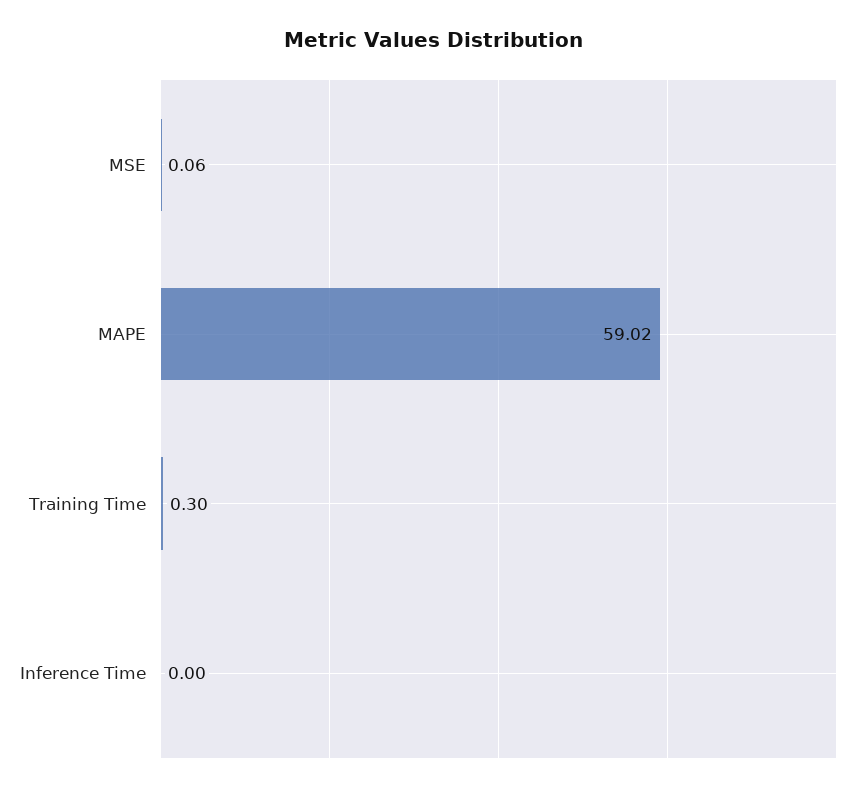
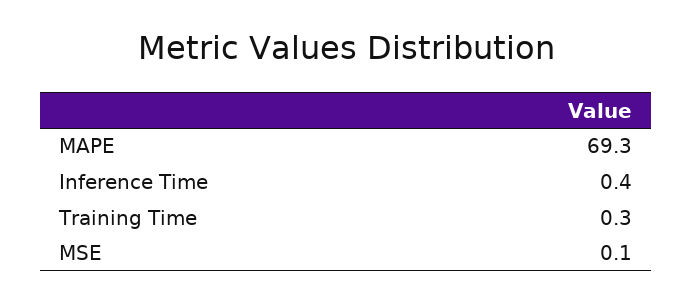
  {
    "MSE": 0.06,
-   "MAPE": 59.02,
+   "MAPE": 69.3,
    "Training Time": 0.3,
-   "Inference Time": 0
+   "Inference Time": 0.4
  }

